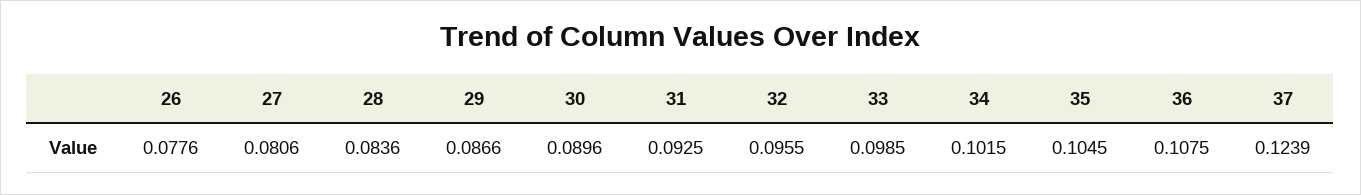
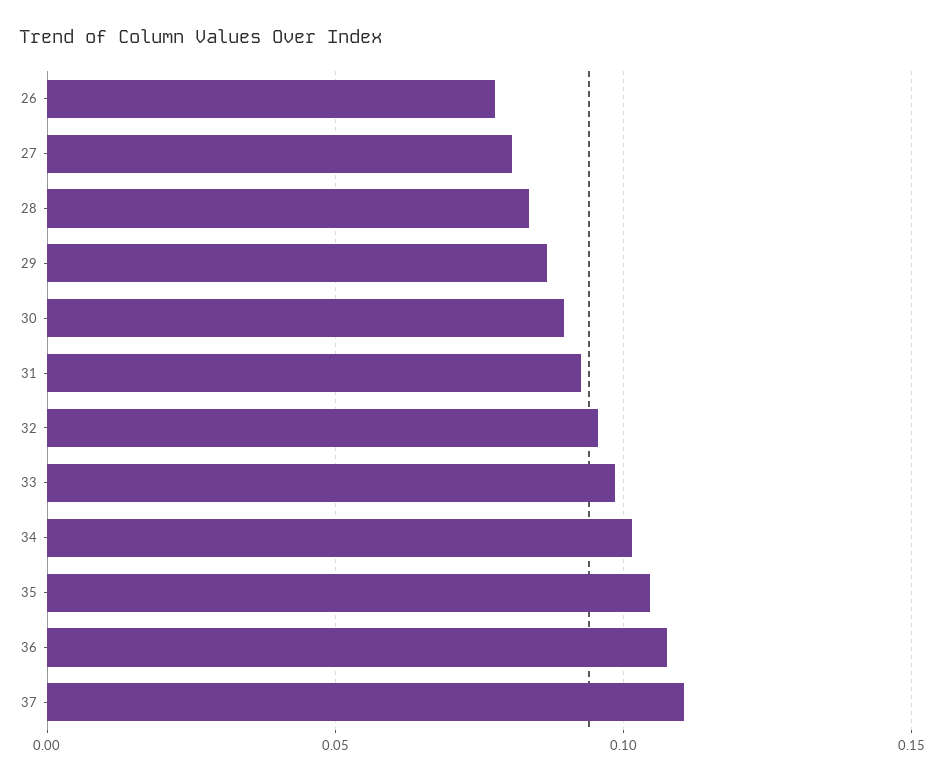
  {
    "26": 0.0776,
    "27": 0.0806,
    "28": 0.0836,
    "29": 0.0866,
    "30": 0.0896,
    "31": 0.0925,
    "32": 0.0955,
    "33": 0.0985,
    "34": 0.1015,
    "35": 0.1045,
    "36": 0.1075,
-   "37": 0.1239
+   "37": 0.11
  }

